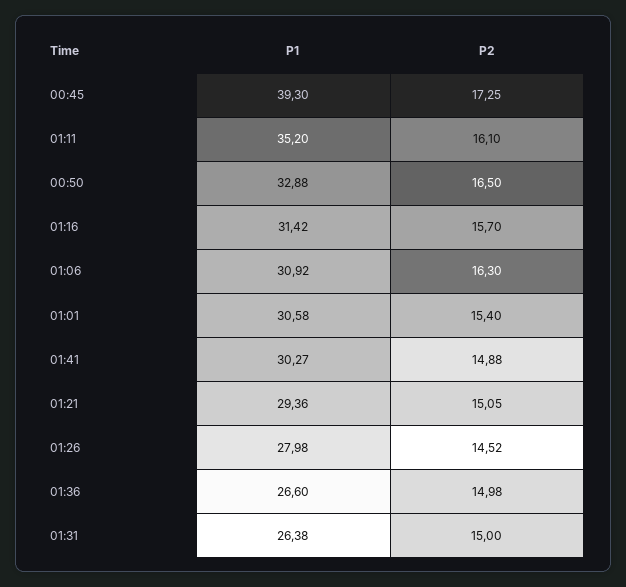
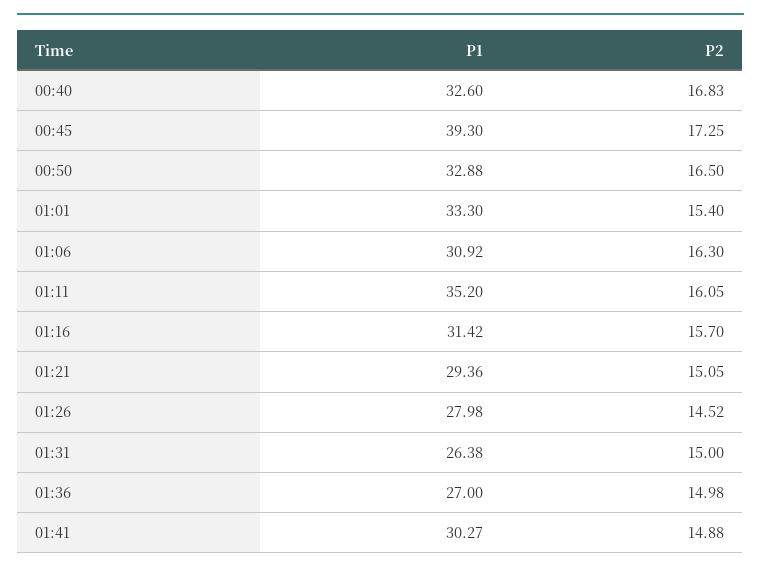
  {
    "P1": {
      "00:45": 39.3,
      "01:11": 35.2,
      "00:50": 32.88,
      "01:16": 31.42,
      "01:06": 30.92,
-     "01:01": 30.58,
+     "01:01": 33.3,
      "01:41": 30.27,
      "01:21": 29.36,
      "01:26": 27.98,
-     "01:36": 26.6,
+     "01:36": 27,
-     "01:31": 26.38
+     "01:31": 26.38,
+     "00:40": 32.6
    },
    "P2": {
      "00:45": 17.25,
-     "01:11": 16.1,
+     "01:11": 16.05,
      "00:50": 16.5,
      "01:16": 15.7,
      "01:06": 16.3,
      "01:01": 15.4,
      "01:41": 14.88,
      "01:21": 15.05,
      "01:26": 14.52,
      "01:36": 14.98,
-     "01:31": 15
+     "01:31": 15,
+     "00:40": 16.83
    }
  }

